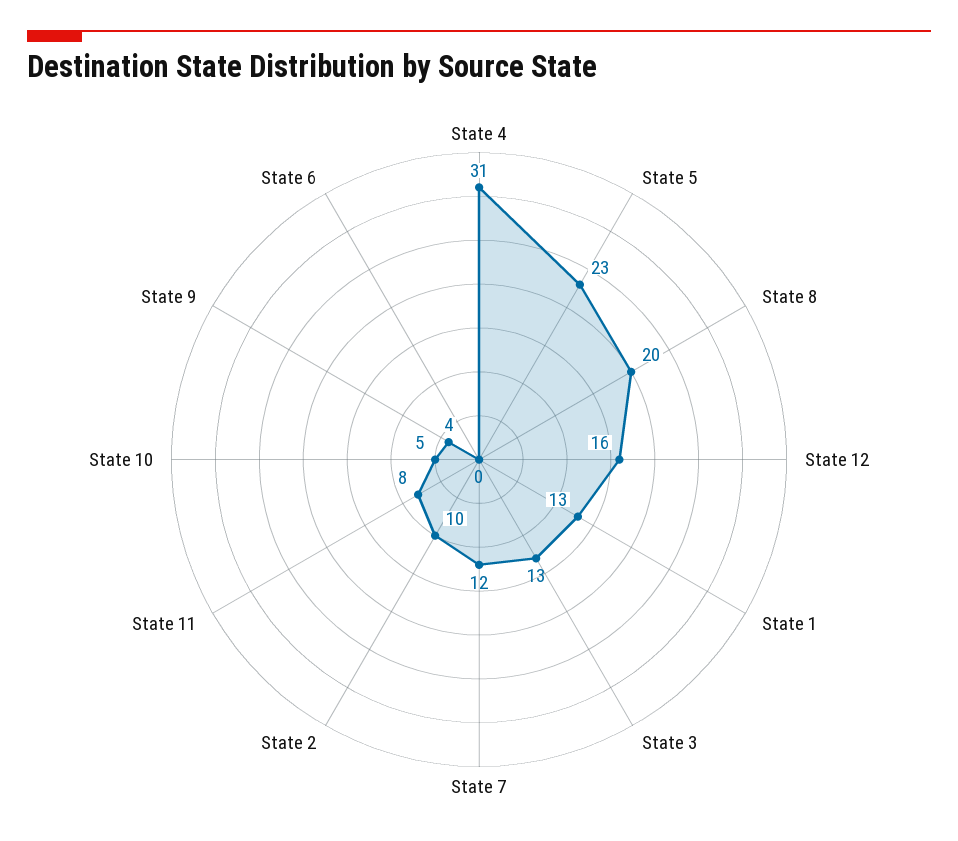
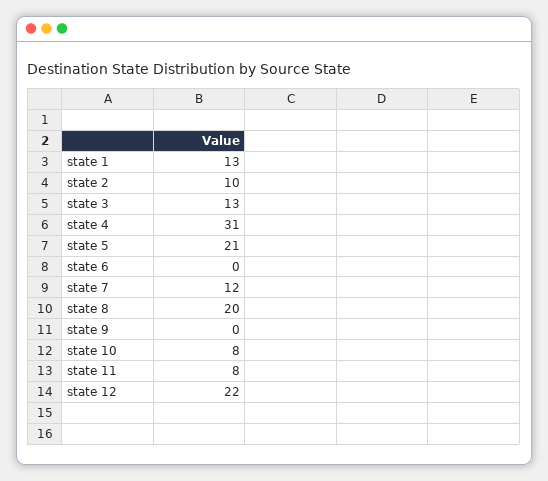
  {
    "State 4": 31,
-   "State 5": 23,
+   "State 5": 21,
    "State 8": 20,
-   "State 12": 16,
+   "State 12": 22,
    "State 1": 13,
    "State 3": 13,
    "State 7": 12,
    "State 2": 10,
    "State 11": 8,
-   "State 10": 5,
+   "State 10": 8,
-   "State 9": 4,
+   "State 9": 0,
    "State 6": 0
  }

